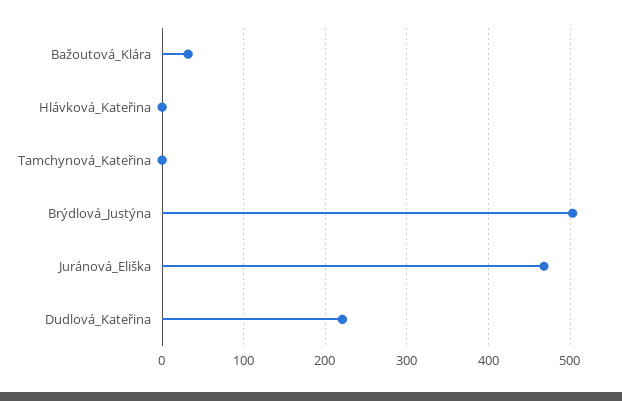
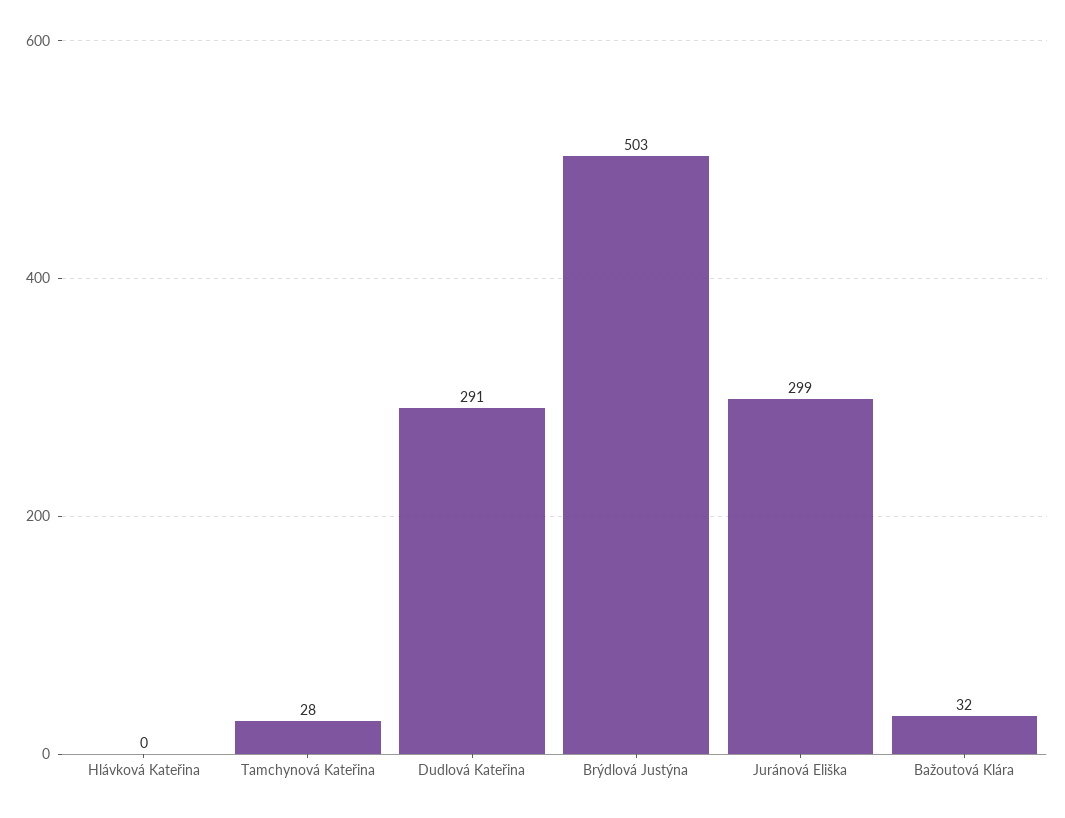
  {
    "Bažoutová_Klára": 32,
    "Hlávková_Kateřina": 0,
-   "Tamchynová_Kateřina": 0,
+   "Tamchynová_Kateřina": 28,
    "Brýdlová_Justýna": 503,
-   "Juránová_Eliška": 470,
+   "Juránová_Eliška": 299,
-   "Dudlová_Kateřina": 220
+   "Dudlová_Kateřina": 291
  }

